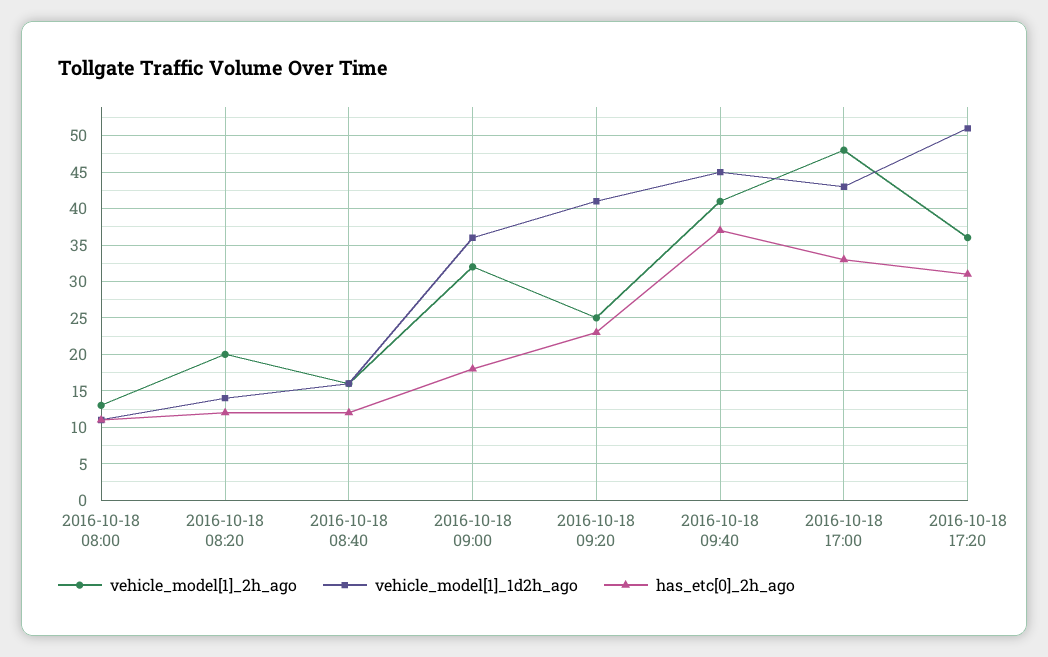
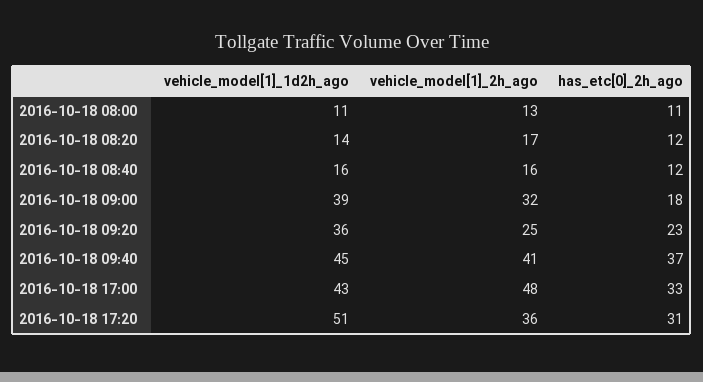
  {
    "vehicle_model[1]_2h_ago": {
      "2016-10-18 08:00": 13,
-     "2016-10-18 08:20": 20,
+     "2016-10-18 08:20": 17,
      "2016-10-18 08:40": 16,
      "2016-10-18 09:00": 32,
      "2016-10-18 09:20": 25,
      "2016-10-18 09:40": 41,
      "2016-10-18 17:00": 48,
      "2016-10-18 17:20": 36
    },
    "vehicle_model[1]_1d2h_ago": {
      "2016-10-18 08:00": 11,
      "2016-10-18 08:20": 14,
      "2016-10-18 08:40": 16,
-     "2016-10-18 09:00": 36,
+     "2016-10-18 09:00": 39,
-     "2016-10-18 09:20": 41,
+     "2016-10-18 09:20": 36,
      "2016-10-18 09:40": 45,
      "2016-10-18 17:00": 43,
      "2016-10-18 17:20": 51
    },
    "has_etc[0]_2h_ago": {
      "2016-10-18 08:00": 11,
      "2016-10-18 08:20": 12,
      "2016-10-18 08:40": 12,
      "2016-10-18 09:00": 18,
      "2016-10-18 09:20": 23,
      "2016-10-18 09:40": 37,
      "2016-10-18 17:00": 33,
      "2016-10-18 17:20": 31
    }
  }

